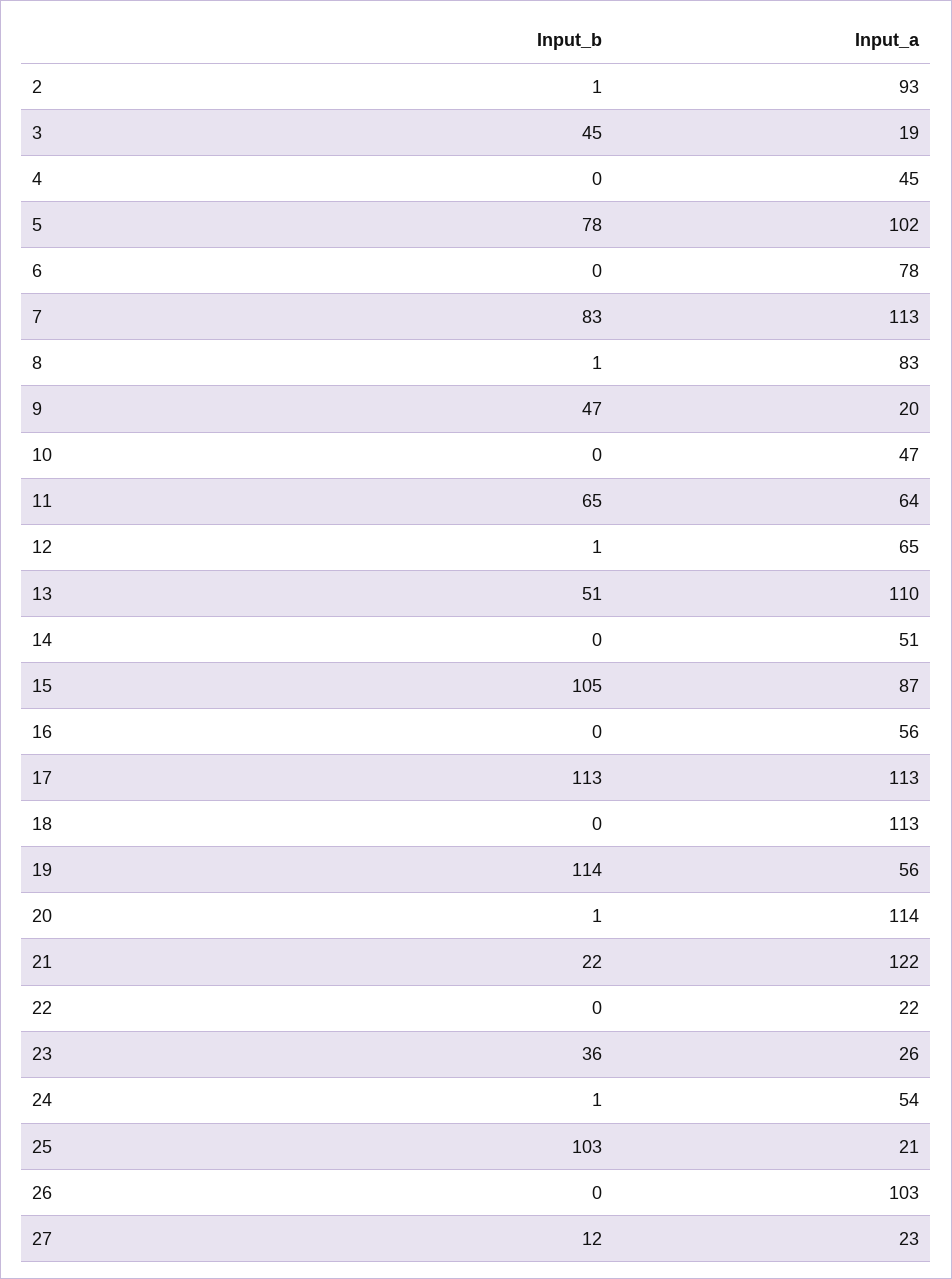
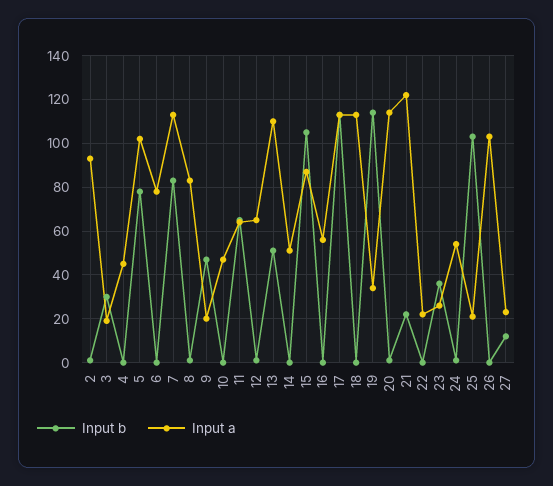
  {
    "Input_b": {
      "2": 1,
-     "3": 45,
+     "3": 30,
      "4": 0,
      "5": 78,
      "6": 0,
      "7": 83,
      "8": 1,
      "9": 47,
      "10": 0,
      "11": 65,
      "12": 1,
      "13": 51,
      "14": 0,
      "15": 105,
      "16": 0,
      "17": 113,
      "18": 0,
      "19": 114,
      "20": 1,
      "21": 22,
      "22": 0,
      "23": 36,
      "24": 1,
      "25": 103,
      "26": 0,
      "27": 12
    },
    "Input_a": {
      "2": 93,
      "3": 19,
      "4": 45,
      "5": 102,
      "6": 78,
      "7": 113,
      "8": 83,
      "9": 20,
      "10": 47,
      "11": 64,
      "12": 65,
      "13": 110,
      "14": 51,
      "15": 87,
      "16": 56,
      "17": 113,
      "18": 113,
-     "19": 56,
+     "19": 35,
      "20": 114,
      "21": 122,
      "22": 22,
      "23": 26,
      "24": 54,
      "25": 21,
      "26": 103,
      "27": 23
    }
  }

